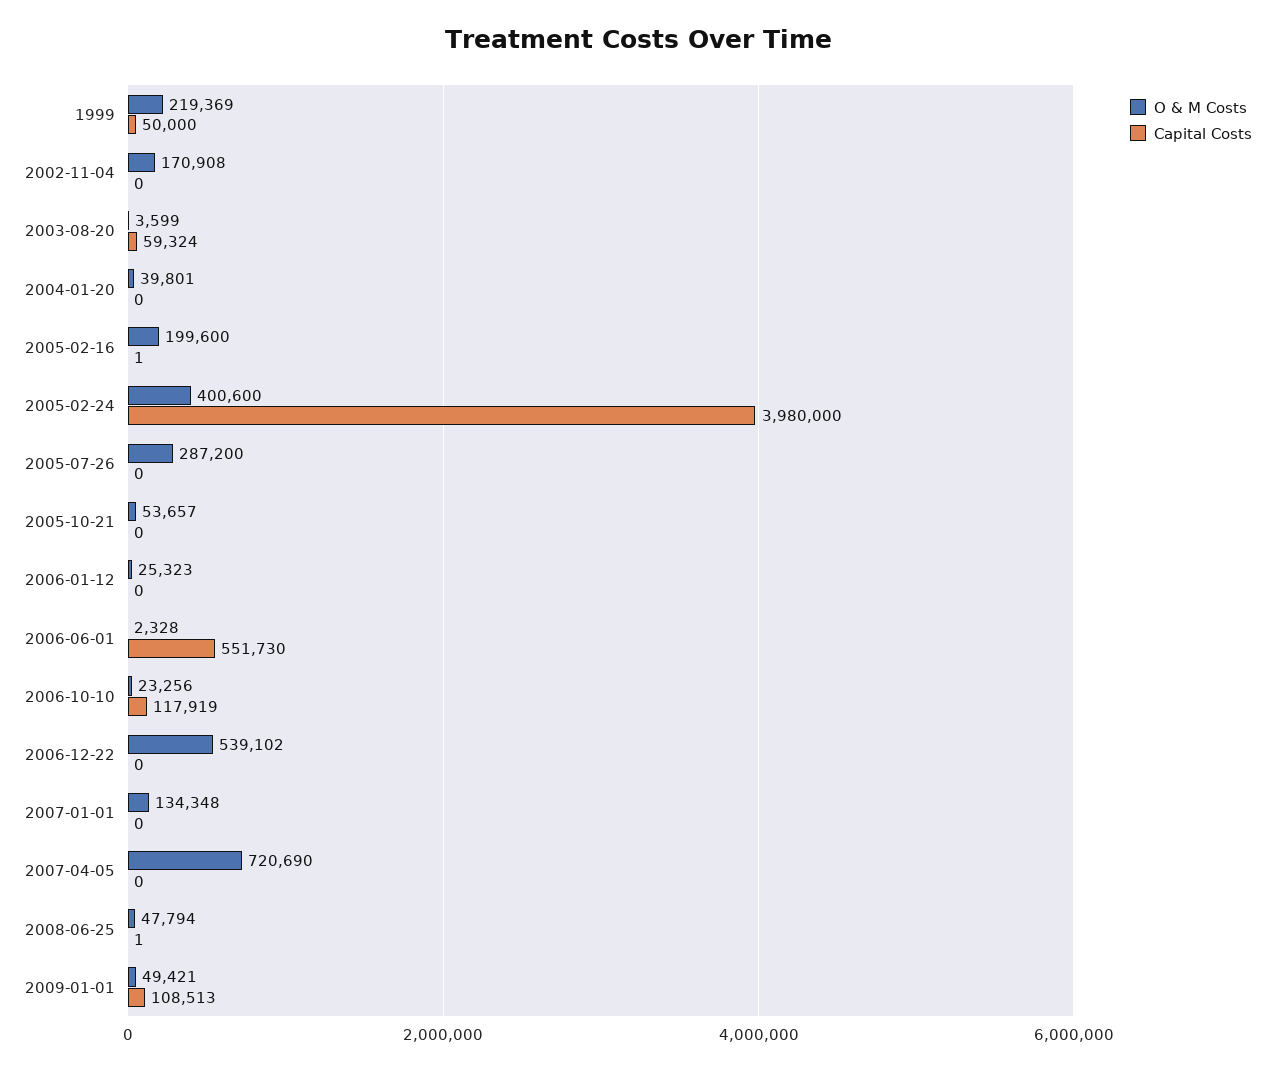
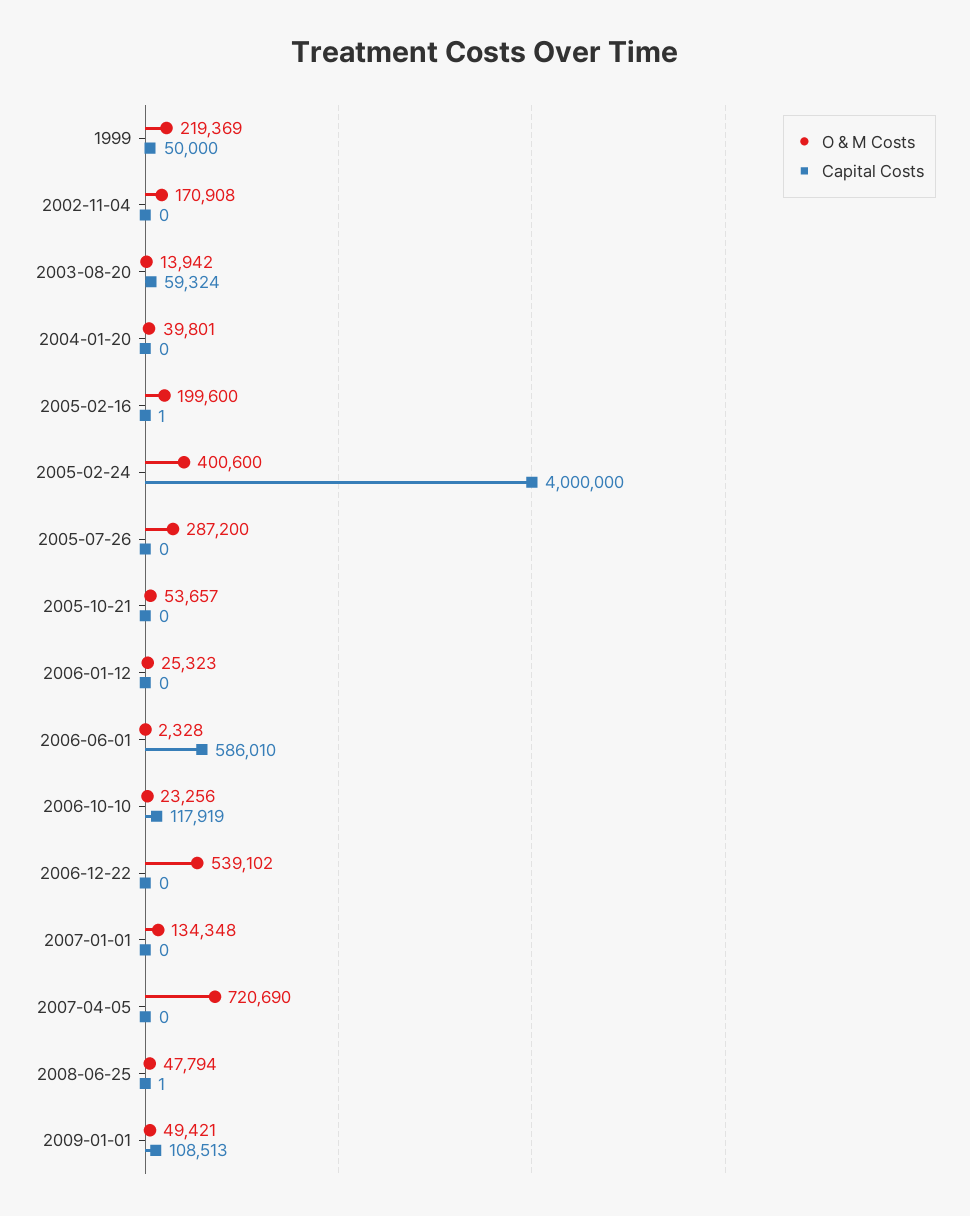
  {
    "O & M Costs": {
      "1999": 219369,
      "2002-11-04": 170908,
-     "2003-08-20": 3599,
+     "2003-08-20": 13942,
      "2004-01-20": 39801,
      "2005-02-16": 199600,
      "2005-02-24": 400600,
      "2005-07-26": 287200,
      "2005-10-21": 53657,
      "2006-01-12": 25323,
      "2006-06-01": 2328,
      "2006-10-10": 23256,
      "2006-12-22": 539102,
      "2007-01-01": 134348,
      "2007-04-05": 720690,
      "2008-06-25": 47794,
      "2009-01-01": 49421
    },
    "Capital Costs": {
      "1999": 50000,
      "2002-11-04": 0,
      "2003-08-20": 59324,
      "2004-01-20": 0,
      "2005-02-16": 1,
-     "2005-02-24": 3980000,
+     "2005-02-24": 4000000,
      "2005-07-26": 0,
      "2005-10-21": 0,
      "2006-01-12": 0,
-     "2006-06-01": 551730,
+     "2006-06-01": 586010,
      "2006-10-10": 117919,
      "2006-12-22": 0,
      "2007-01-01": 0,
      "2007-04-05": 0,
      "2008-06-25": 1,
      "2009-01-01": 108513
    }
  }

